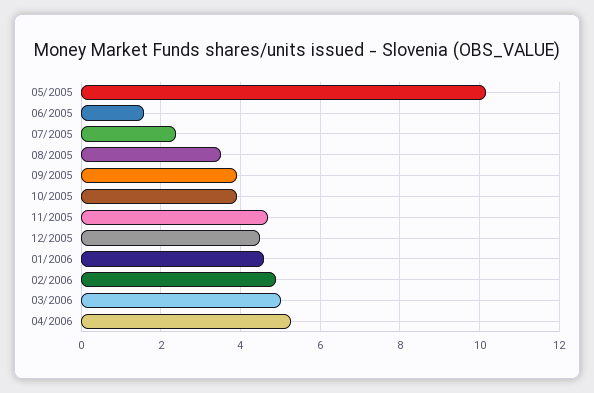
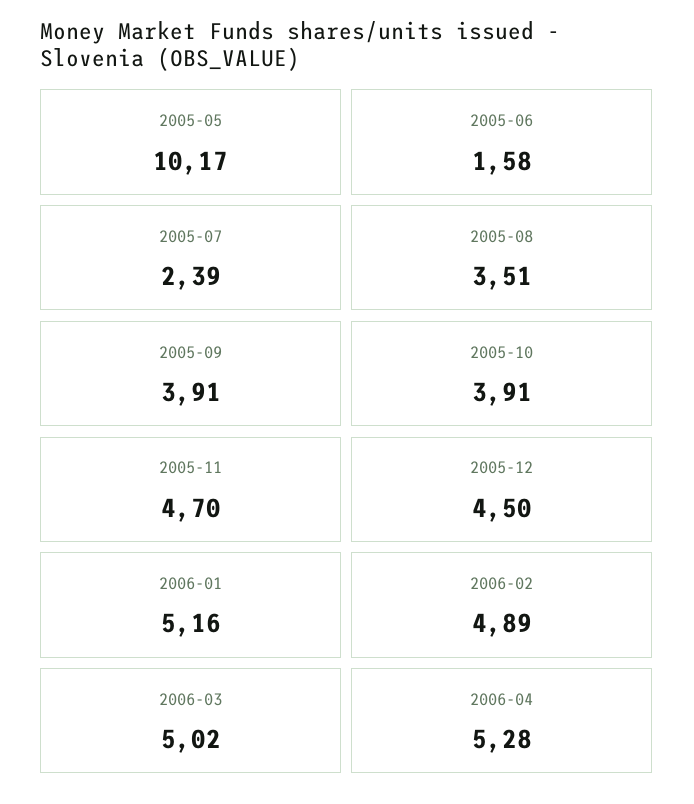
  {
    "05/2005": 10.17,
    "06/2005": 1.58,
    "07/2005": 2.39,
    "08/2005": 3.51,
    "09/2005": 3.91,
    "10/2005": 3.91,
    "11/2005": 4.7,
    "12/2005": 4.5,
-   "01/2006": 4.6,
+   "01/2006": 5.16,
    "02/2006": 4.89,
    "03/2006": 5.02,
    "04/2006": 5.28
  }

